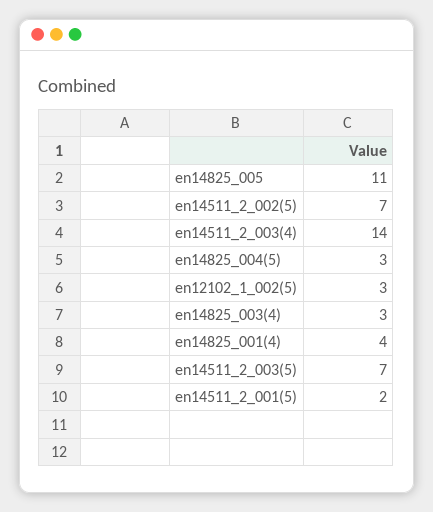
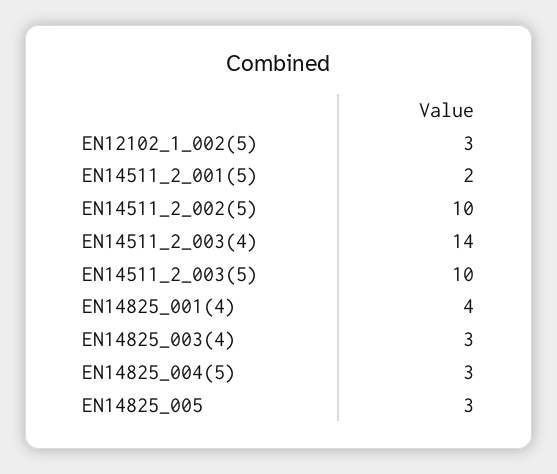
  {
-   "en14825_005": 11,
+   "en14825_005": 3,
-   "en14511_2_002(5)": 7,
+   "en14511_2_002(5)": 10,
    "en14511_2_003(4)": 14,
    "en14825_004(5)": 3,
    "en12102_1_002(5)": 3,
    "en14825_003(4)": 3,
    "en14825_001(4)": 4,
-   "en14511_2_003(5)": 7,
+   "en14511_2_003(5)": 10,
    "en14511_2_001(5)": 2
  }

